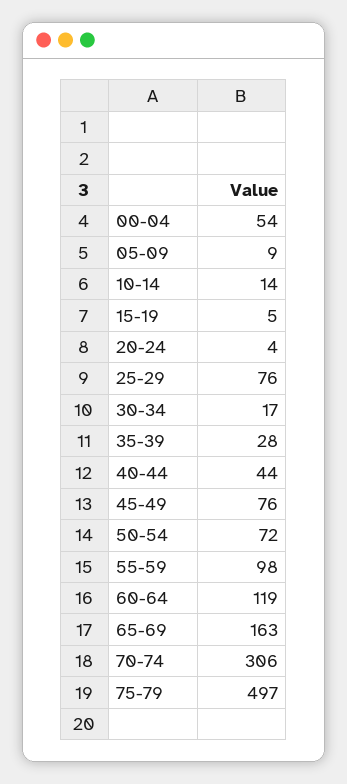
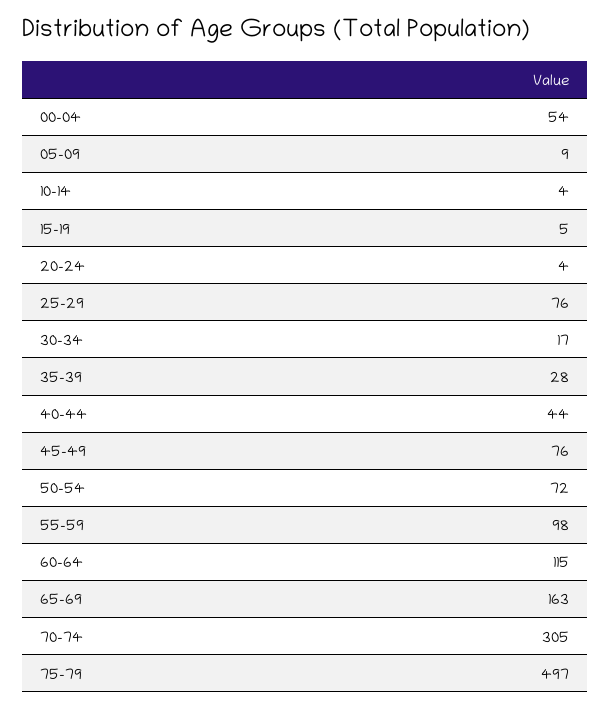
  {
    "00-04": 54,
    "05-09": 9,
-   "10-14": 14,
+   "10-14": 4,
    "15-19": 5,
    "20-24": 4,
    "25-29": 76,
    "30-34": 17,
    "35-39": 28,
    "40-44": 44,
    "45-49": 76,
    "50-54": 72,
    "55-59": 98,
-   "60-64": 119,
+   "60-64": 115,
    "65-69": 163,
-   "70-74": 306,
+   "70-74": 305,
    "75-79": 497
  }

